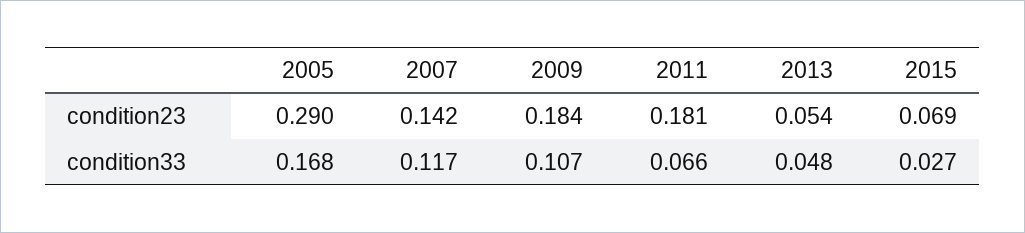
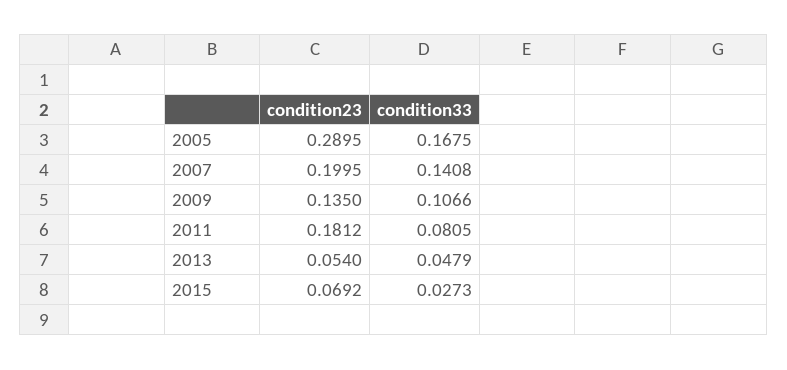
  {
    "2005": {
      "condition23": 0.2895,
      "condition33": 0.1675
    },
    "2007": {
-     "condition23": 0.142,
+     "condition23": 0.1995,
-     "condition33": 0.117
+     "condition33": 0.1408
    },
    "2009": {
-     "condition23": 0.184,
+     "condition23": 0.135,
      "condition33": 0.1066
    },
    "2011": {
      "condition23": 0.1812,
-     "condition33": 0.066
+     "condition33": 0.0805
    },
    "2013": {
      "condition23": 0.054,
      "condition33": 0.0479
    },
    "2015": {
      "condition23": 0.0692,
      "condition33": 0.0273
    }
  }

